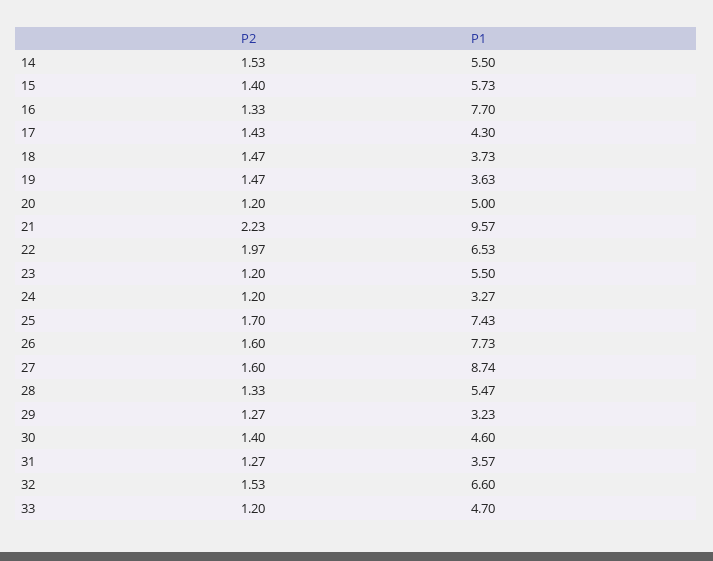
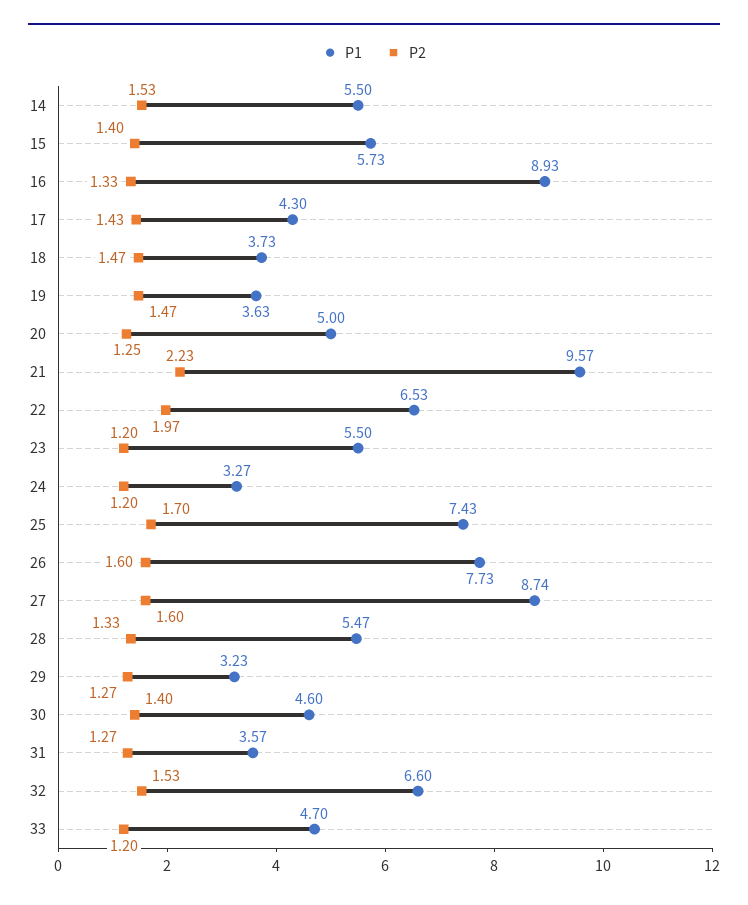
  {
    "P2": {
      "14": 1.53,
      "15": 1.4,
      "16": 1.33,
      "17": 1.43,
      "18": 1.47,
      "19": 1.47,
-     "20": 1.2,
+     "20": 1.25,
      "21": 2.23,
      "22": 1.97,
      "23": 1.2,
      "24": 1.2,
      "25": 1.7,
      "26": 1.6,
      "27": 1.6,
      "28": 1.33,
      "29": 1.27,
      "30": 1.4,
      "31": 1.27,
      "32": 1.53,
      "33": 1.2
    },
    "P1": {
      "14": 5.5,
      "15": 5.73,
-     "16": 7.7,
+     "16": 8.93,
      "17": 4.3,
      "18": 3.73,
      "19": 3.63,
      "20": 5,
      "21": 9.57,
      "22": 6.53,
      "23": 5.5,
      "24": 3.27,
      "25": 7.43,
      "26": 7.73,
      "27": 8.74,
      "28": 5.47,
      "29": 3.23,
      "30": 4.6,
      "31": 3.57,
      "32": 6.6,
      "33": 4.7
    }
  }

